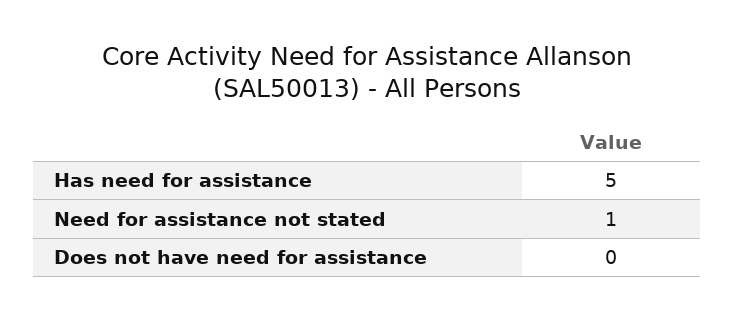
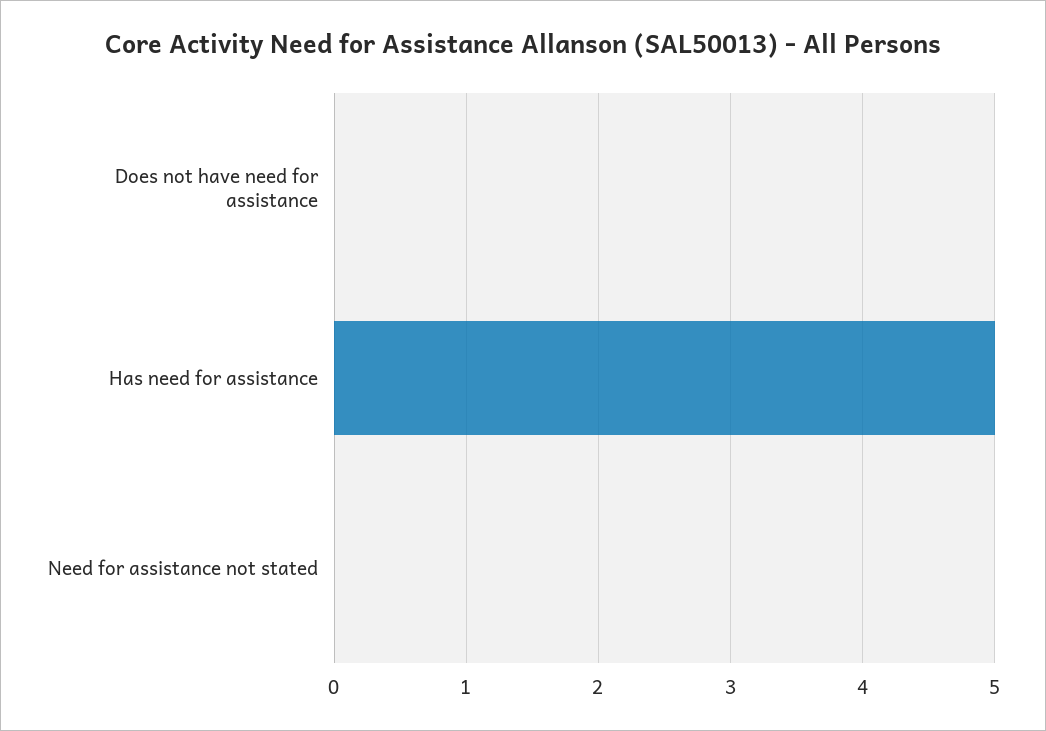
  {
    "Has need for assistance": 5,
-   "Need for assistance not stated": 1,
+   "Need for assistance not stated": 0,
    "Does not have need for assistance": 0
  }

